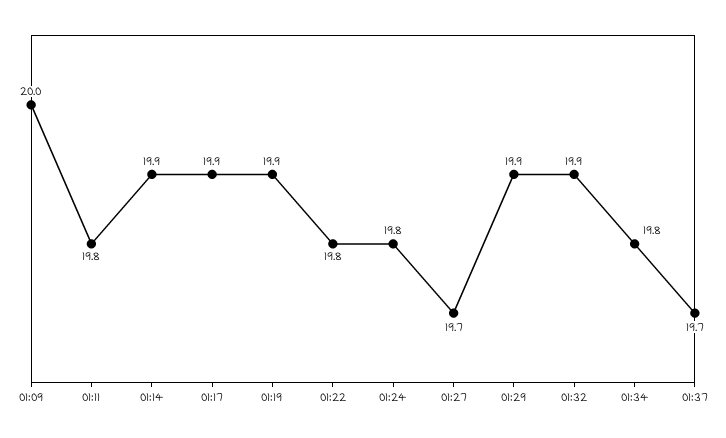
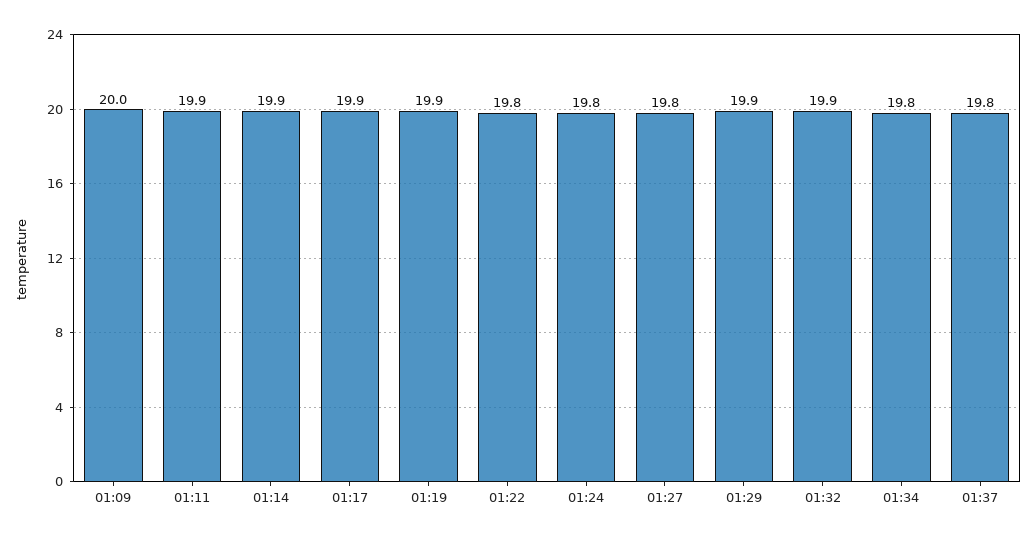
  {
    "01:09": 20,
-   "01:11": 19.8,
+   "01:11": 19.9,
    "01:14": 19.9,
    "01:17": 19.9,
    "01:19": 19.9,
    "01:22": 19.8,
    "01:24": 19.8,
-   "01:27": 19.7,
+   "01:27": 19.8,
    "01:29": 19.9,
    "01:32": 19.9,
    "01:34": 19.8,
-   "01:37": 19.7
+   "01:37": 19.8
  }

